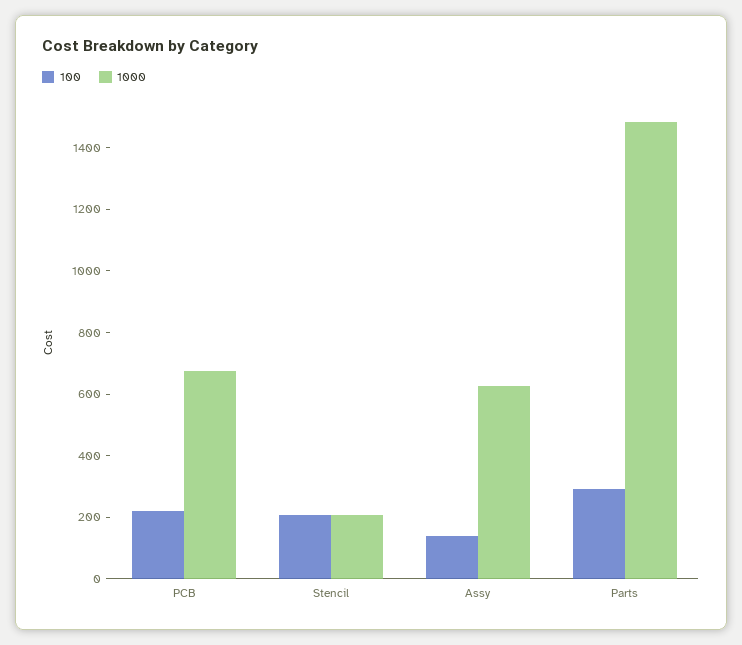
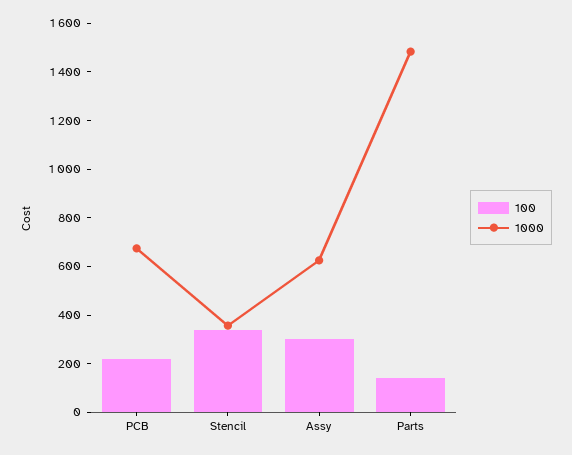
  {
    "100": {
      "PCB": 200,
-     "Stencil": 200,
+     "Stencil": 350,
-     "Assy": 150,
+     "Assy": 300,
-     "Parts": 300
+     "Parts": 150
    },
    "1000": {
      "PCB": 650,
-     "Stencil": 200,
+     "Stencil": 350,
      "Assy": 600,
      "Parts": 1500
    }
  }

